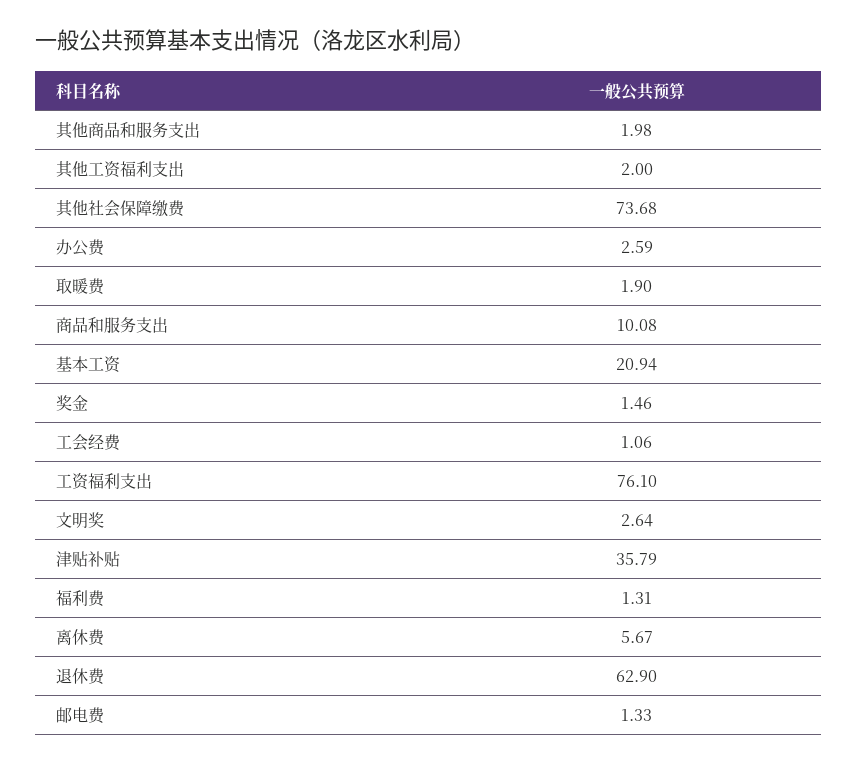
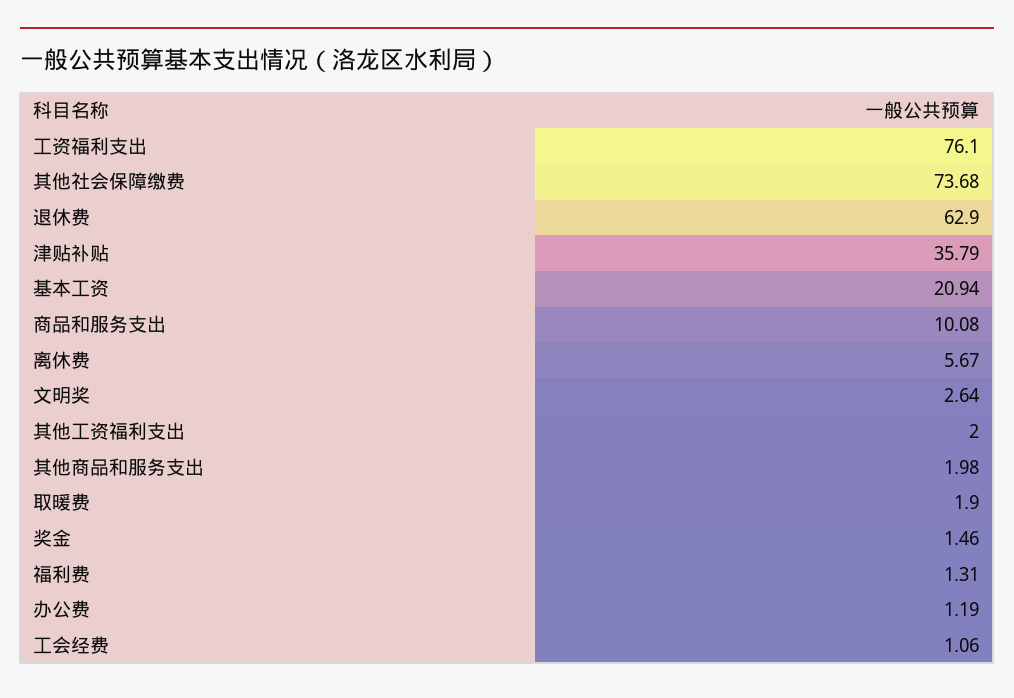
  {
    "其他商品和服务支出": 1.98,
    "其他工资福利支出": 2,
    "其他社会保障缴费": 73.68,
-   "办公费": 2.59,
+   "办公费": 1.19,
    "取暖费": 1.9,
    "商品和服务支出": 10.08,
    "基本工资": 20.94,
    "奖金": 1.46,
    "工会经费": 1.06,
    "工资福利支出": 76.1,
    "文明奖": 2.64,
    "津贴补贴": 35.79,
    "福利费": 1.31,
    "离休费": 5.67,
-   "退休费": 62.9,
+   "退休费": 62.9
-   "邮电费": 1.33
  }

